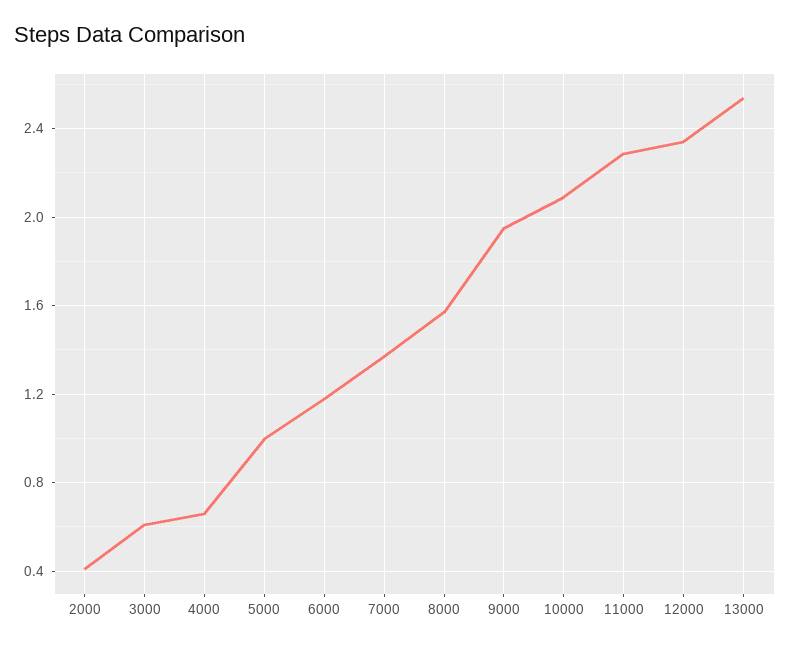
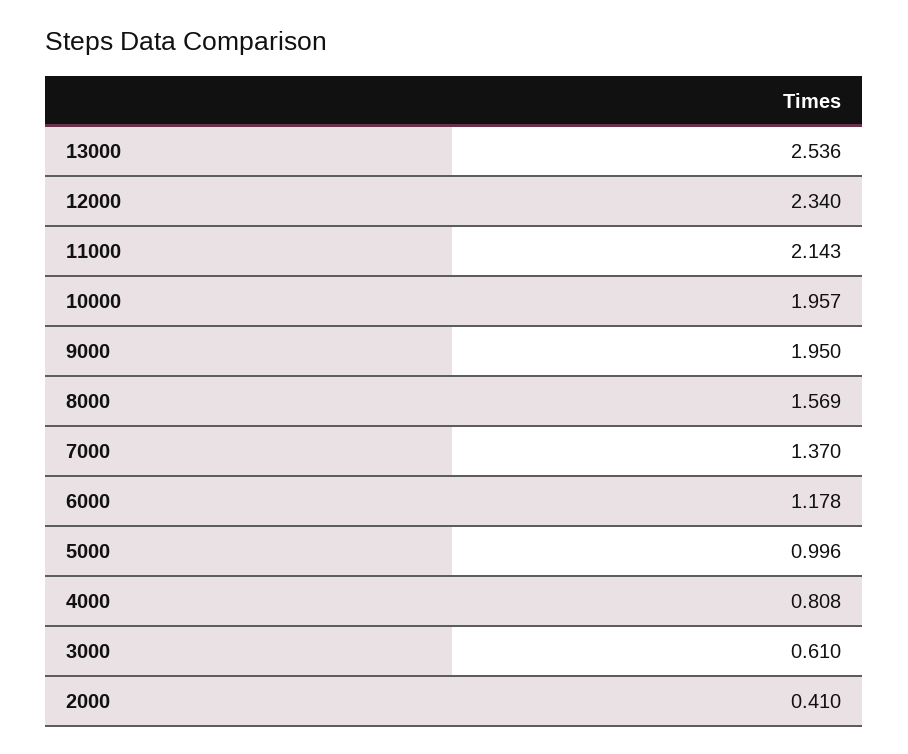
  {
    "2000": 0.41,
    "3000": 0.61,
-   "4000": 0.65,
+   "4000": 0.808,
    "5000": 0.996,
    "6000": 1.178,
    "7000": 1.37,
    "8000": 1.569,
    "9000": 1.95,
-   "10000": 2.1,
+   "10000": 1.957,
-   "11000": 2.3,
+   "11000": 2.143,
    "12000": 2.34,
    "13000": 2.536
  }

